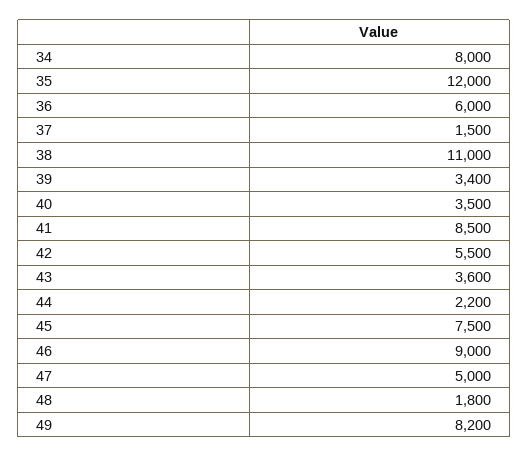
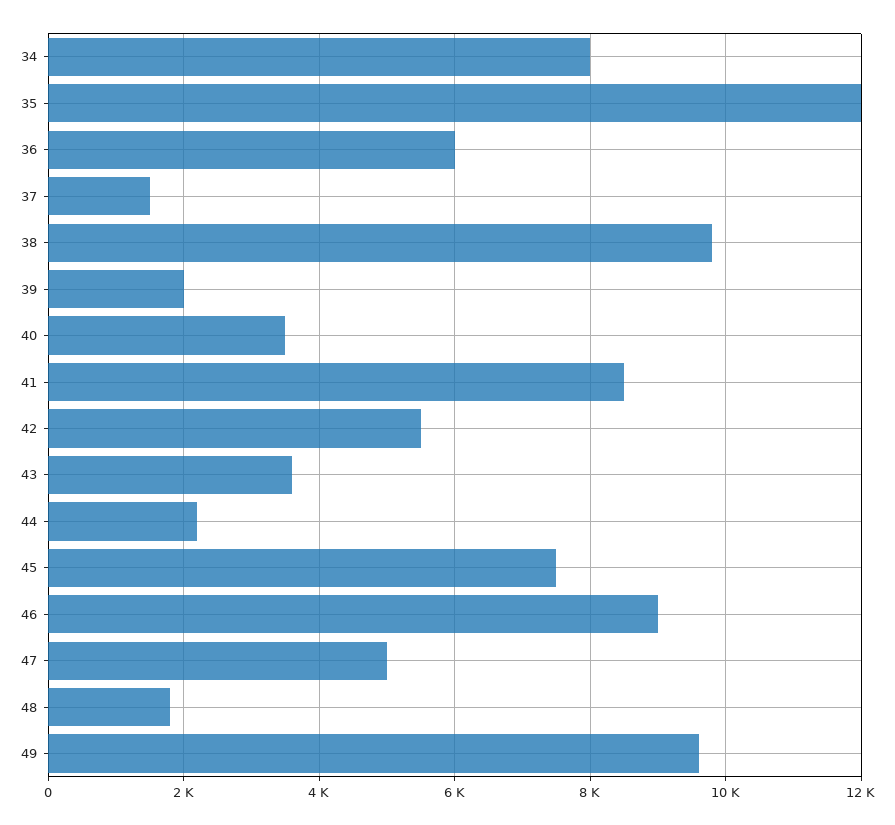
  {
    "34": 8000,
    "35": 12000,
    "36": 6000,
    "37": 1500,
-   "38": 11000,
+   "38": 9800,
-   "39": 3400,
+   "39": 2000,
    "40": 3500,
    "41": 8500,
    "42": 5500,
    "43": 3600,
    "44": 2200,
    "45": 7500,
    "46": 9000,
    "47": 5000,
    "48": 1800,
-   "49": 8200
+   "49": 9600
  }

